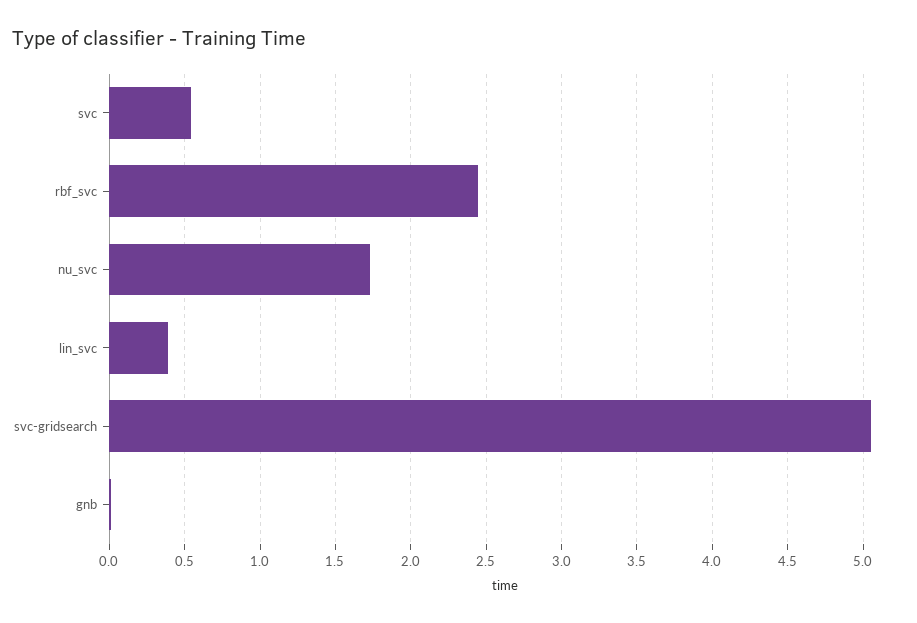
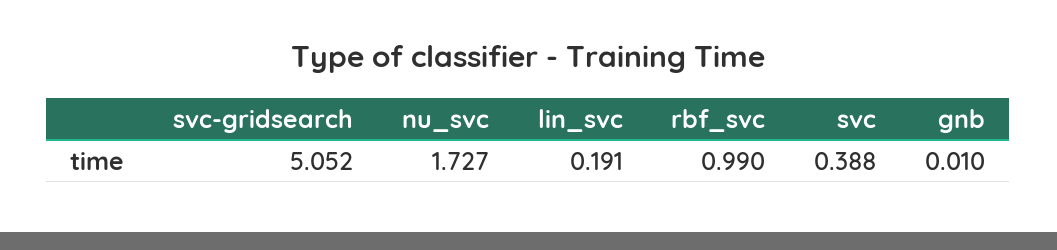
  {
-   "svc": 0.55,
+   "svc": 0.388,
-   "rbf_svc": 2.45,
+   "rbf_svc": 0.99,
    "nu_svc": 1.727,
-   "lin_svc": 0.4,
+   "lin_svc": 0.191,
    "svc-gridsearch": 5.052,
    "gnb": 0.01
  }

